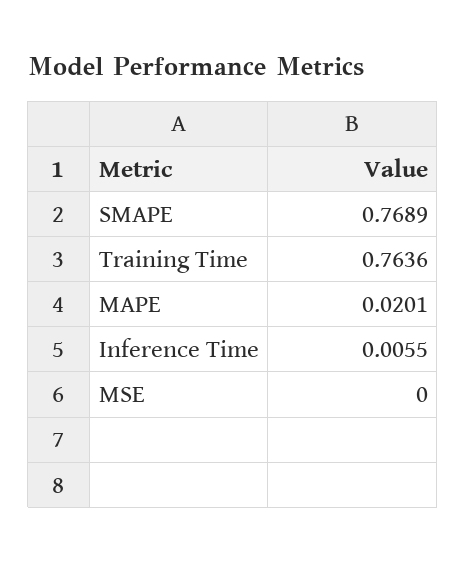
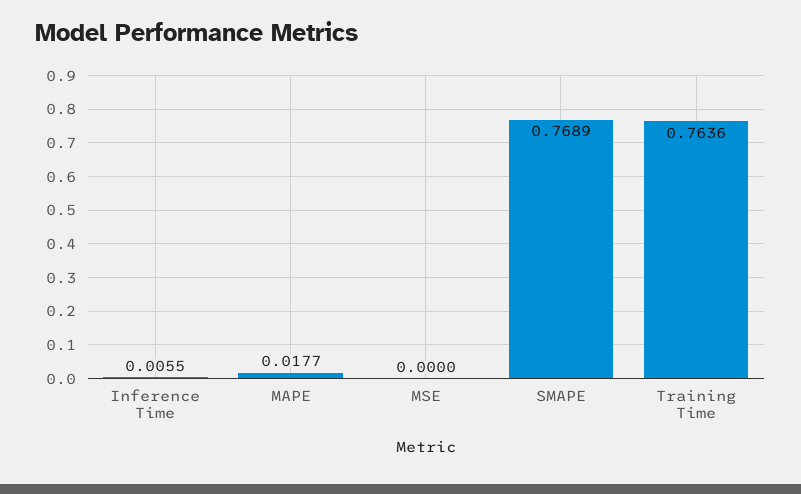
  {
    "SMAPE": 0.7689,
    "Training Time": 0.7636,
-   "MAPE": 0.0201,
+   "MAPE": 0.0177,
    "Inference Time": 0.0055,
    "MSE": 0
  }

